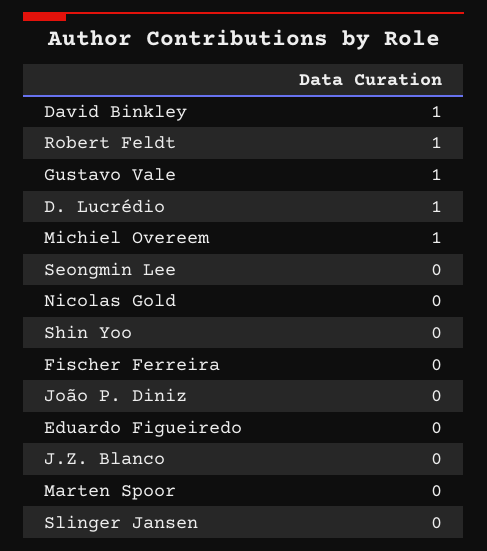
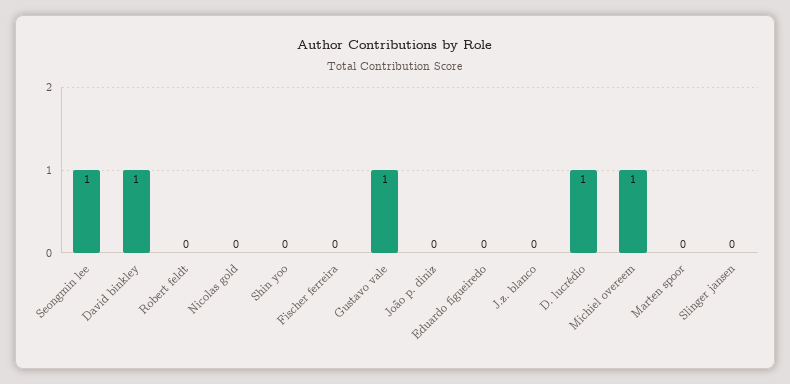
  {
    "David Binkley": 1,
-   "Robert Feldt": 1,
+   "Robert Feldt": 0,
    "Gustavo Vale": 1,
    "D. Lucrédio": 1,
    "Michiel Overeem": 1,
-   "Seongmin Lee": 0,
+   "Seongmin Lee": 1,
    "Nicolas Gold": 0,
    "Shin Yoo": 0,
    "Fischer Ferreira": 0,
    "João P. Diniz": 0,
    "Eduardo Figueiredo": 0,
    "J.Z. Blanco": 0,
    "Marten Spoor": 0,
    "Slinger Jansen": 0
  }

